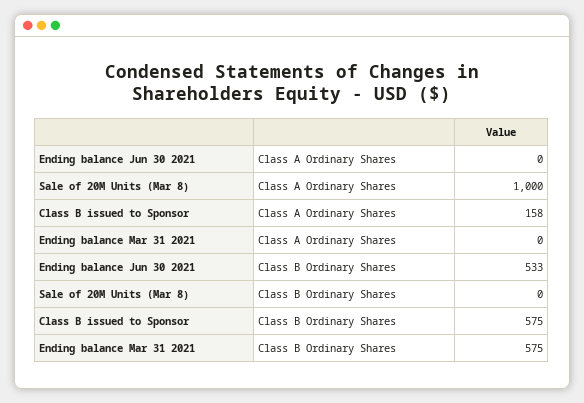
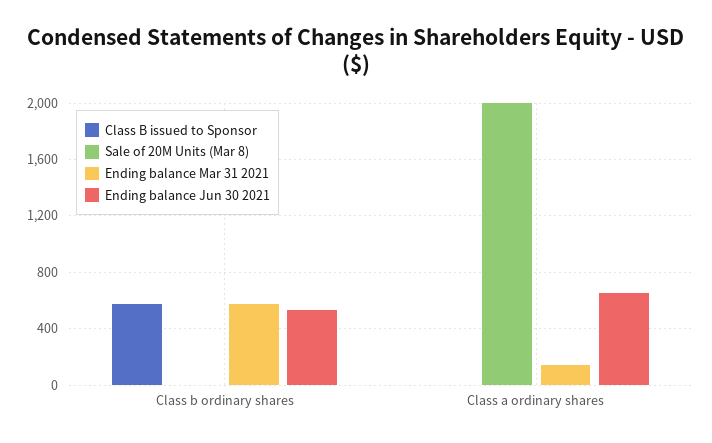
  {
    "Ending balance Jun 30 2021": {
-     "Class A Ordinary Shares": 0,
+     "Class A Ordinary Shares": 650,
      "Class B Ordinary Shares": 533
    },
    "Sale of 20M Units (Mar 8)": {
-     "Class A Ordinary Shares": 1000,
+     "Class A Ordinary Shares": 2000,
      "Class B Ordinary Shares": 0
    },
    "Class B issued to Sponsor": {
-     "Class A Ordinary Shares": 158,
+     "Class A Ordinary Shares": 0,
      "Class B Ordinary Shares": 575
    },
    "Ending balance Mar 31 2021": {
-     "Class A Ordinary Shares": 0,
+     "Class A Ordinary Shares": 150,
      "Class B Ordinary Shares": 575
    }
  }

